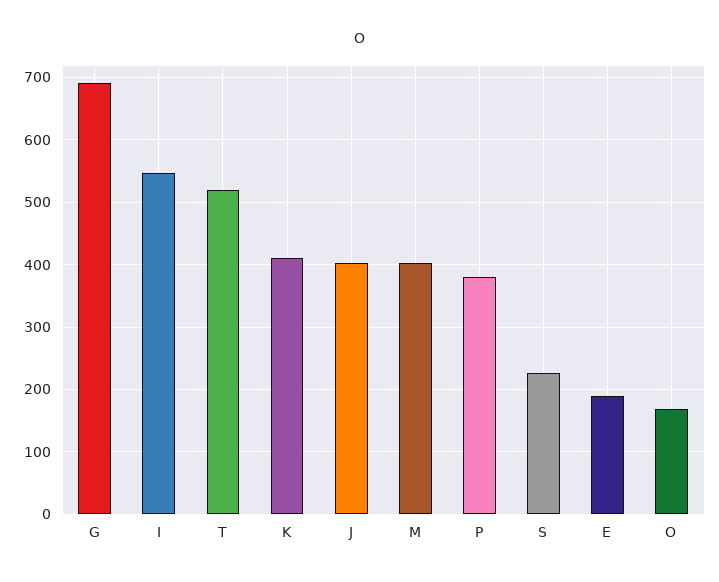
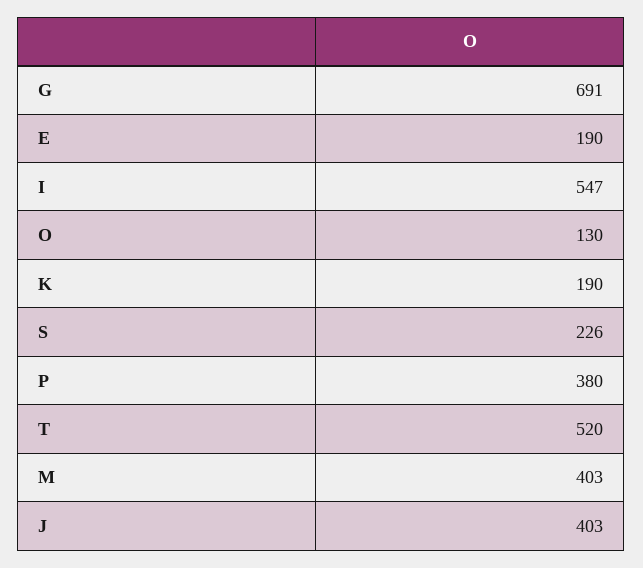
  {
    "G": 691,
    "I": 547,
    "T": 520,
-   "K": 410,
+   "K": 190,
    "J": 403,
    "M": 403,
    "P": 380,
    "S": 226,
    "E": 190,
-   "O": 170
+   "O": 130
  }

